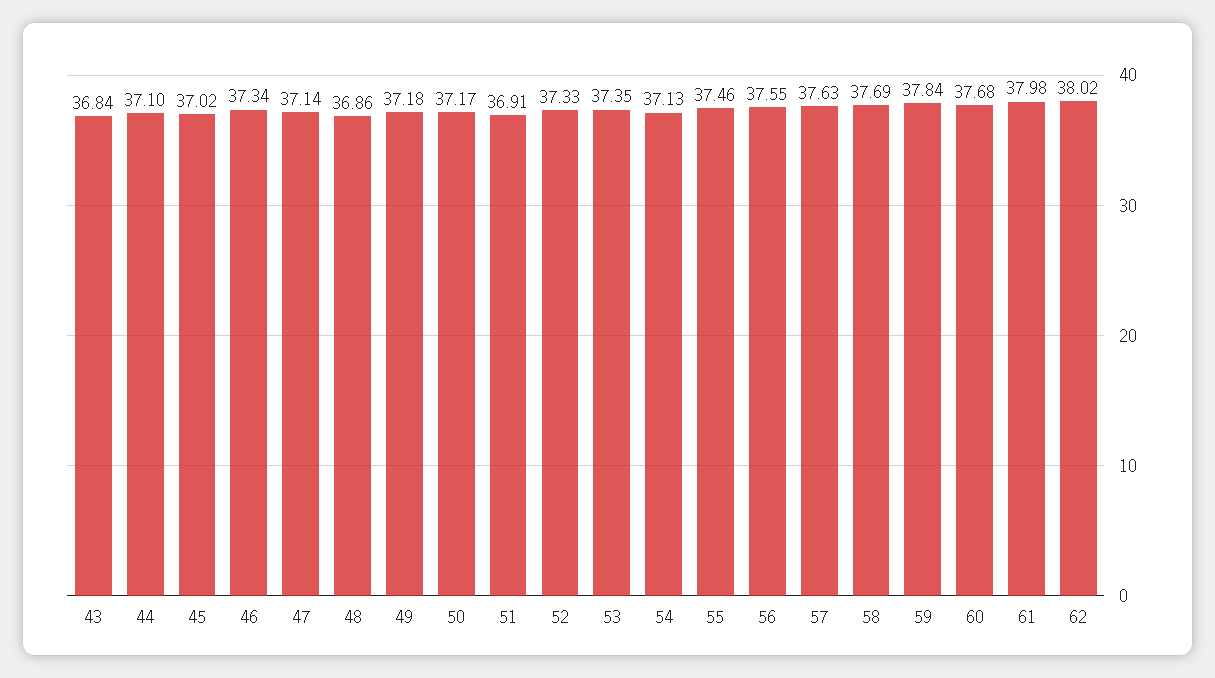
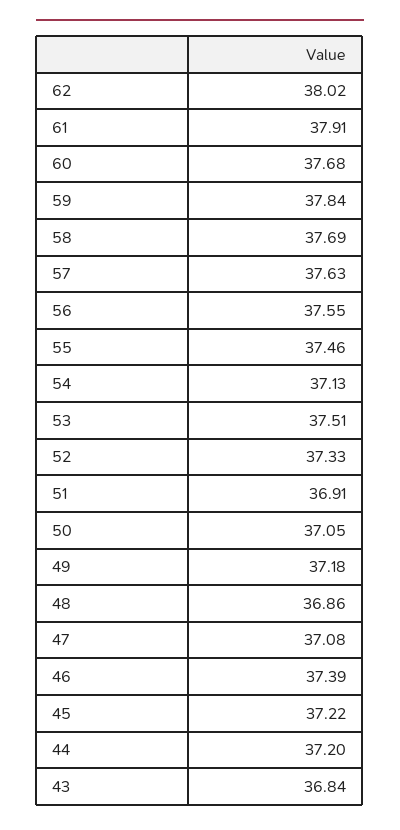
  {
    "43": 36.84,
-   "44": 37.1,
+   "44": 37.2,
-   "45": 37.02,
+   "45": 37.22,
-   "46": 37.34,
+   "46": 37.39,
-   "47": 37.14,
+   "47": 37.08,
    "48": 36.86,
    "49": 37.18,
-   "50": 37.17,
+   "50": 37.05,
    "51": 36.91,
    "52": 37.33,
-   "53": 37.35,
+   "53": 37.51,
    "54": 37.13,
    "55": 37.46,
    "56": 37.55,
    "57": 37.63,
    "58": 37.69,
    "59": 37.84,
    "60": 37.68,
-   "61": 37.98,
+   "61": 37.91,
    "62": 38.02
  }

